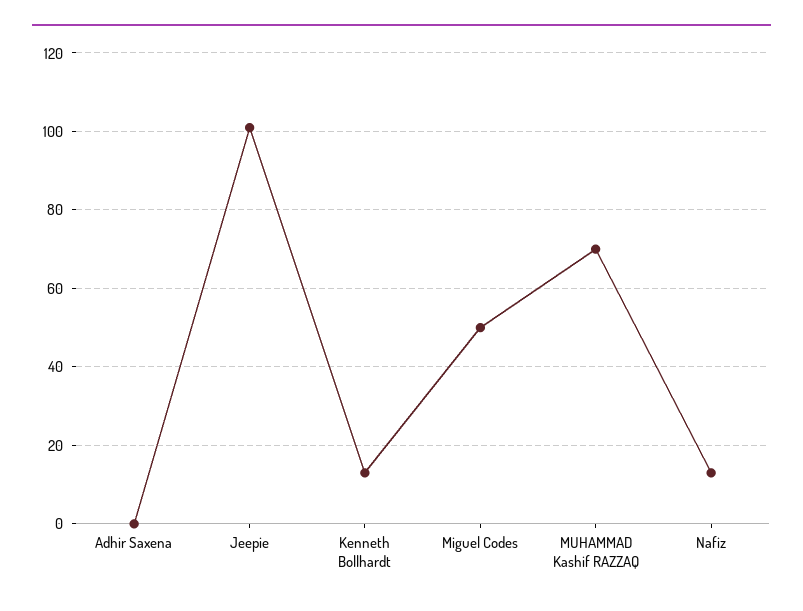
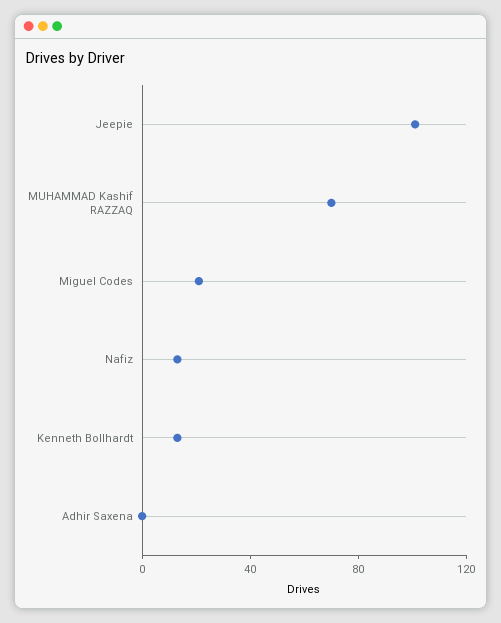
  {
    "Adhir Saxena": 0,
    "Jeepie": 100,
    "Kenneth Bollhardt": 15,
-   "Miguel Codes": 50,
+   "Miguel Codes": 20,
    "MUHAMMAD Kashif RAZZAQ": 70,
    "Nafiz": 15
  }

